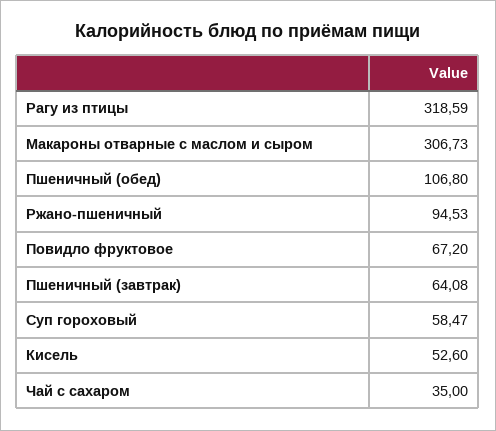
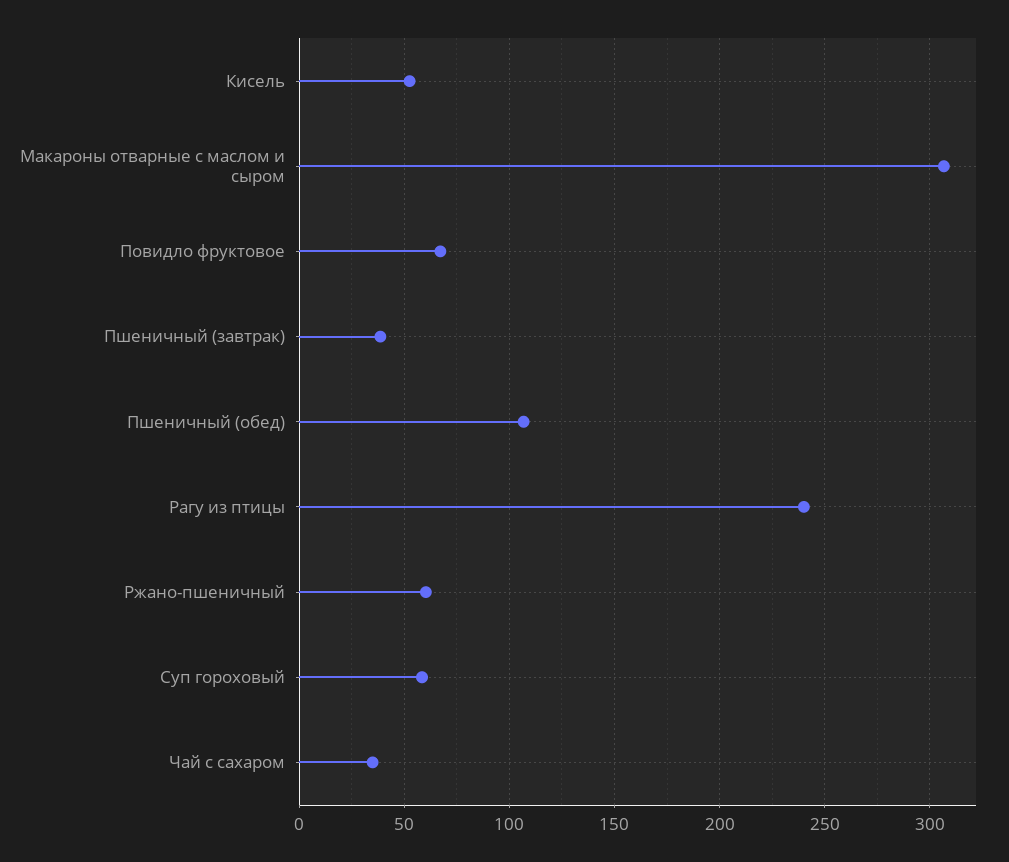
  {
-   "Рагу из птицы": 318.59,
+   "Рагу из птицы": 240,
    "Макароны отварные с маслом и сыром": 306.73,
    "Пшеничный (обед)": 106.8,
-   "Ржано-пшеничный": 94.53,
+   "Ржано-пшеничный": 60,
    "Повидло фруктовое": 67.2,
-   "Пшеничный (завтрак)": 64.08,
+   "Пшеничный (завтрак)": 40,
    "Суп гороховый": 58.47,
    "Кисель": 52.6,
    "Чай с сахаром": 35
  }

